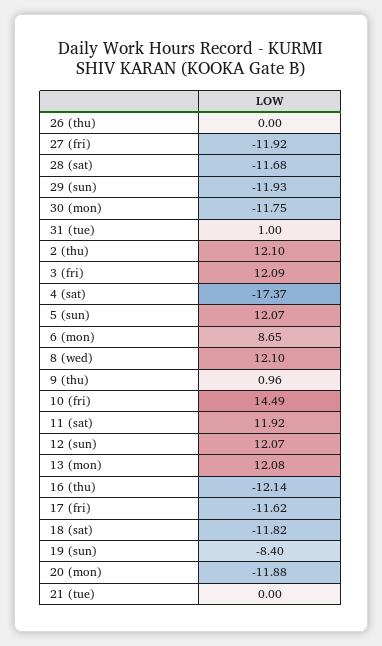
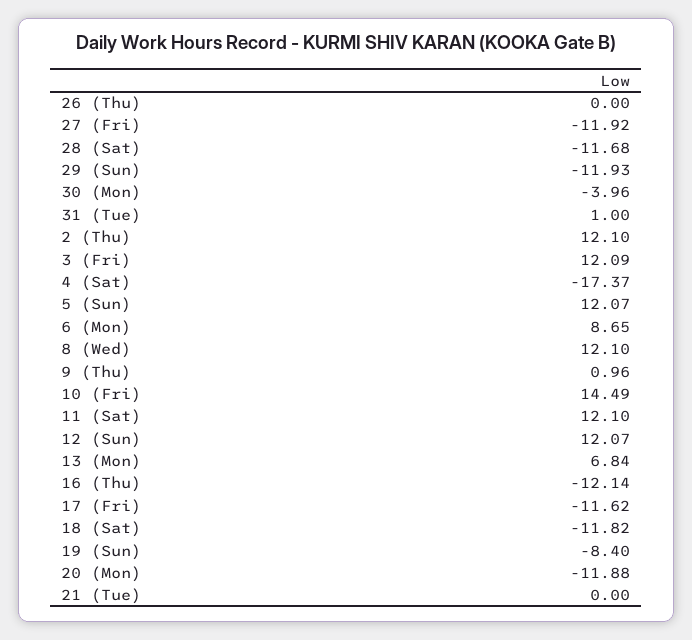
  {
    "26 (thu)": 0,
    "27 (fri)": -11.92,
    "28 (sat)": -11.68,
    "29 (sun)": -11.93,
-   "30 (mon)": -11.75,
+   "30 (mon)": -3.96,
    "31 (tue)": 1,
    "2 (thu)": 12.1,
    "3 (fri)": 12.09,
    "4 (sat)": -17.37,
    "5 (sun)": 12.07,
    "6 (mon)": 8.65,
    "8 (wed)": 12.1,
    "9 (thu)": 0.96,
    "10 (fri)": 14.49,
-   "11 (sat)": 11.92,
+   "11 (sat)": 12.1,
    "12 (sun)": 12.07,
-   "13 (mon)": 12.08,
+   "13 (mon)": 6.84,
    "16 (thu)": -12.14,
    "17 (fri)": -11.62,
    "18 (sat)": -11.82,
    "19 (sun)": -8.4,
    "20 (mon)": -11.88,
    "21 (tue)": 0
  }

